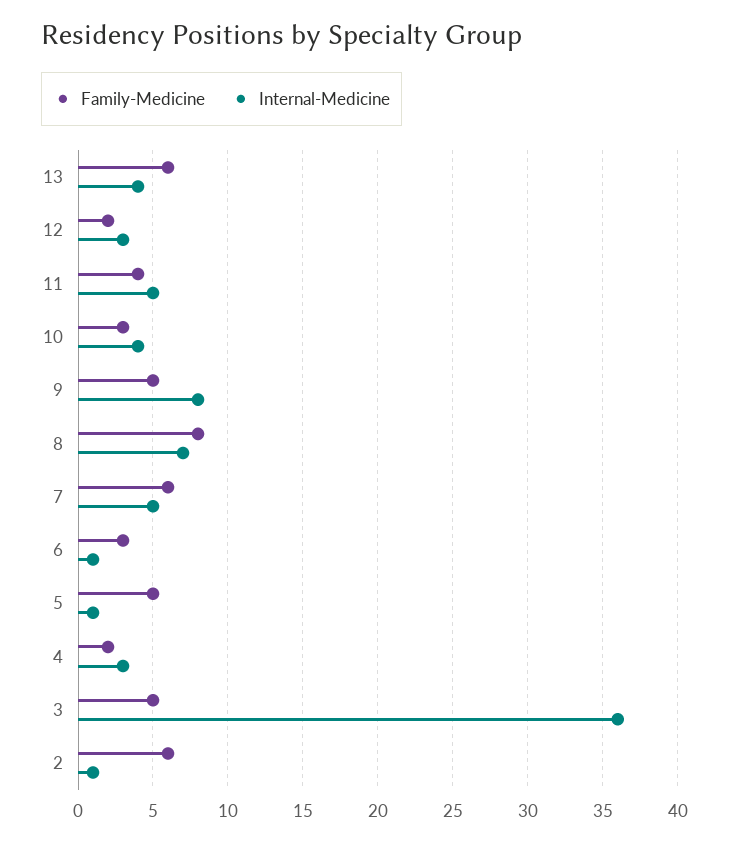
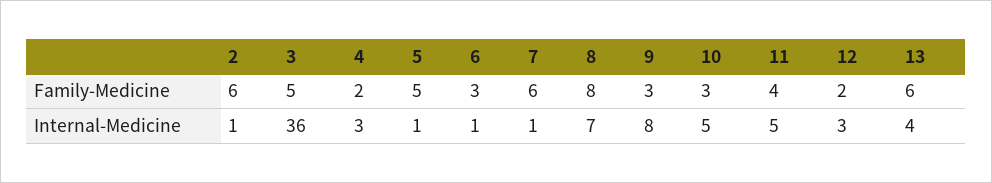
  {
    "Family-Medicine": {
      "13": 6,
      "12": 2,
      "11": 4,
      "10": 3,
-     "9": 5,
+     "9": 3,
      "8": 8,
      "7": 6,
      "6": 3,
      "5": 5,
      "4": 2,
      "3": 5,
      "2": 6
    },
    "Internal-Medicine": {
      "13": 4,
      "12": 3,
      "11": 5,
-     "10": 4,
+     "10": 5,
      "9": 8,
      "8": 7,
-     "7": 5,
+     "7": 1,
      "6": 1,
      "5": 1,
      "4": 3,
      "3": 36,
      "2": 1
    }
  }

